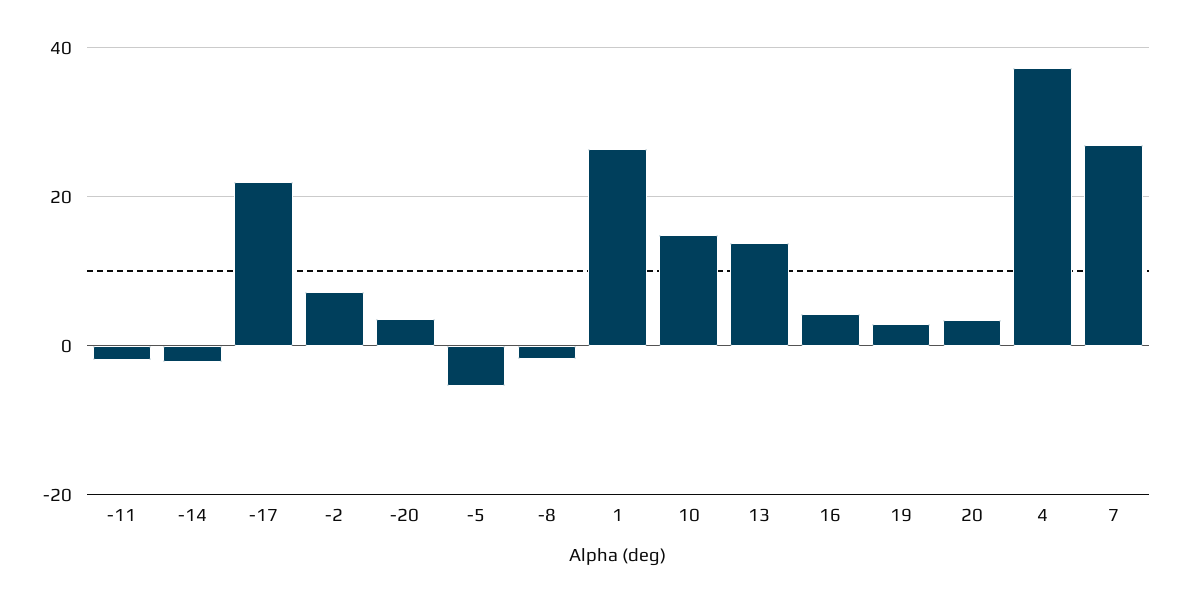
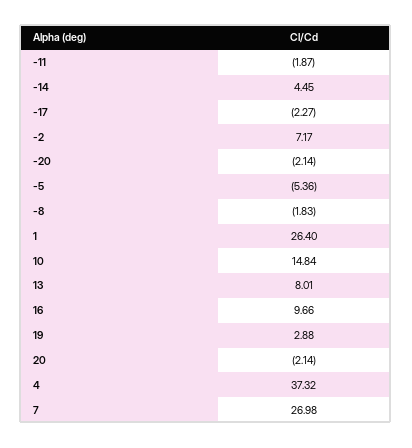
  {
    "-11": -1.87,
-   "-14": -2,
+   "-14": 4.45,
-   "-17": 22,
+   "-17": -2.27,
    "-2": 7.17,
-   "-20": 4,
+   "-20": -2.14,
    "-5": -5.36,
    "-8": -1.83,
    "1": 26.4,
    "10": 14.84,
-   "13": 14,
+   "13": 8.01,
-   "16": 4,
+   "16": 9.66,
    "19": 2.88,
-   "20": 4,
+   "20": -2.14,
    "4": 37.32,
    "7": 26.98
  }

